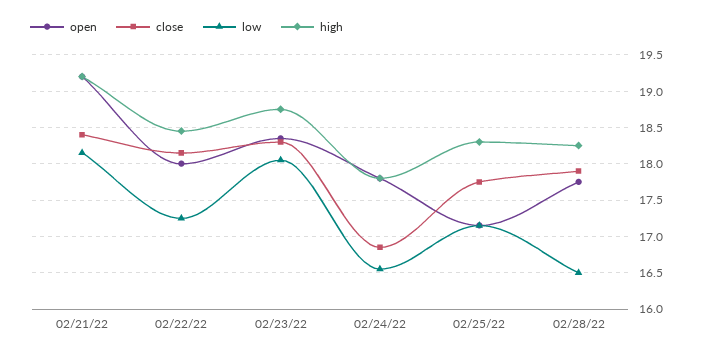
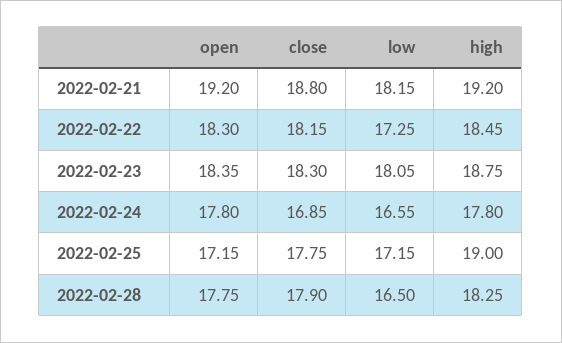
  {
    "open": {
      "02/21/22": 19.2,
-     "02/22/22": 18,
+     "02/22/22": 18.3,
      "02/23/22": 18.35,
      "02/24/22": 17.8,
      "02/25/22": 17.15,
      "02/28/22": 17.75
    },
    "close": {
-     "02/21/22": 18.4,
+     "02/21/22": 18.8,
      "02/22/22": 18.15,
      "02/23/22": 18.3,
      "02/24/22": 16.85,
      "02/25/22": 17.75,
      "02/28/22": 17.9
    },
    "low": {
      "02/21/22": 18.15,
      "02/22/22": 17.25,
      "02/23/22": 18.05,
      "02/24/22": 16.55,
      "02/25/22": 17.15,
      "02/28/22": 16.5
    },
    "high": {
      "02/21/22": 19.2,
      "02/22/22": 18.45,
      "02/23/22": 18.75,
      "02/24/22": 17.8,
-     "02/25/22": 18.3,
+     "02/25/22": 19,
      "02/28/22": 18.25
    }
  }

